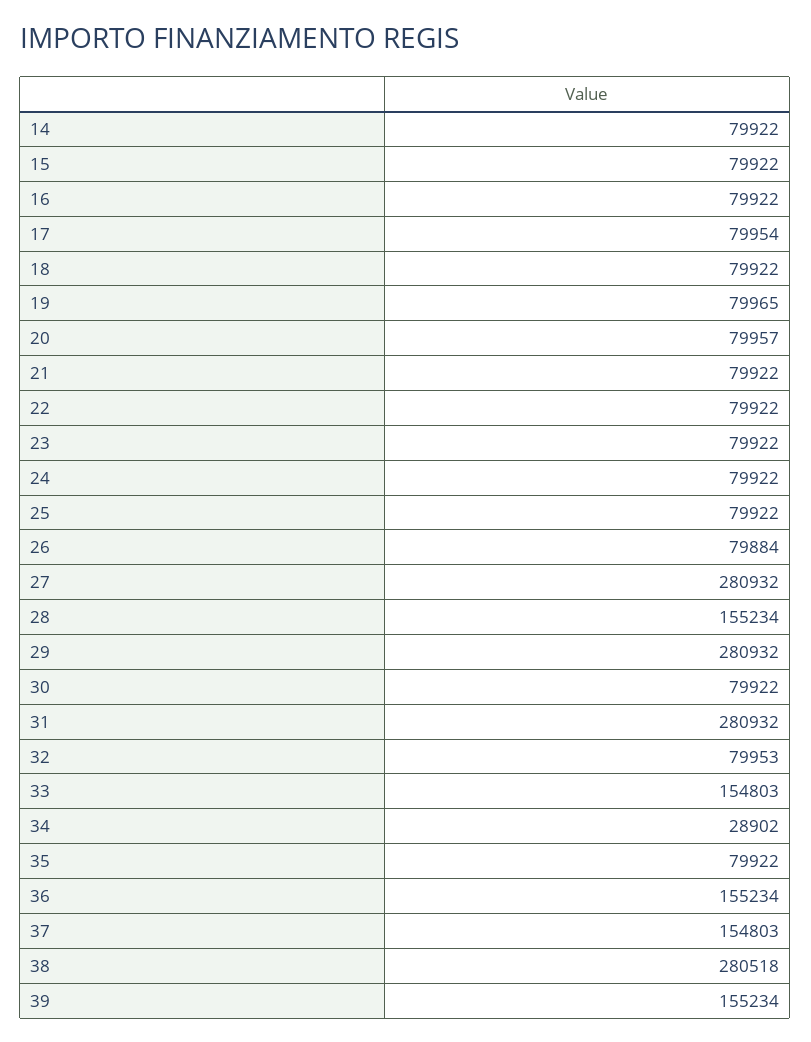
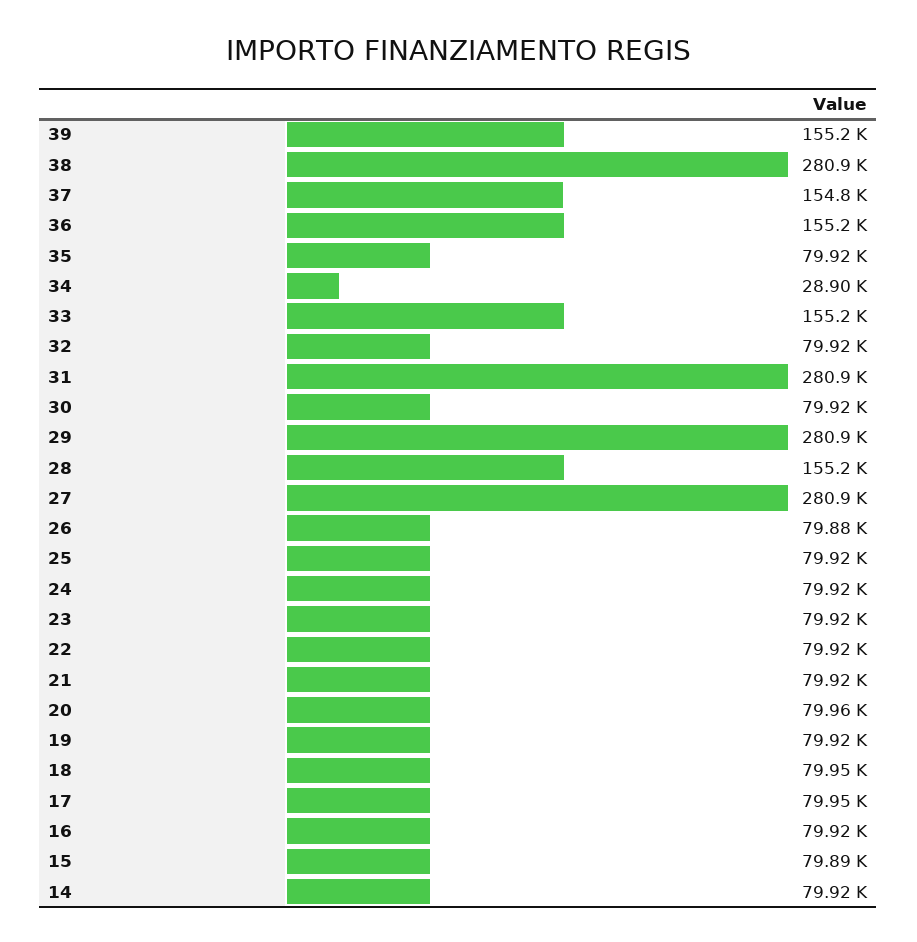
  {
    "14": 79922,
-   "15": 79922,
+   "15": 79890,
    "16": 79922,
    "17": 79954,
-   "18": 79922,
+   "18": 79950,
-   "19": 79965,
+   "19": 79920,
    "20": 79957,
    "21": 79922,
    "22": 79922,
    "23": 79922,
    "24": 79922,
    "25": 79922,
    "26": 79884,
    "27": 280932,
    "28": 155234,
    "29": 280932,
    "30": 79922,
    "31": 280932,
-   "32": 79953,
+   "32": 79920,
-   "33": 154803,
+   "33": 155200,
    "34": 28902,
    "35": 79922,
    "36": 155234,
    "37": 154803,
-   "38": 280518,
+   "38": 280900,
    "39": 155234
  }

